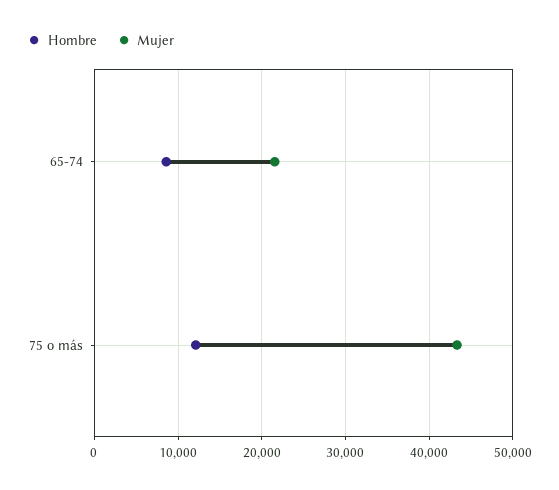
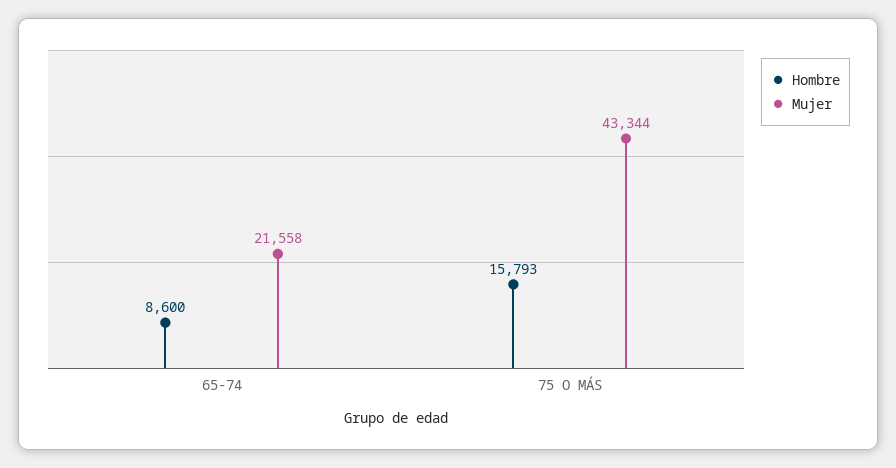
  {
    "Hombre": {
      "65-74": 8600,
-     "75 o más": 12000
+     "75 o más": 15793
    },
    "Mujer": {
      "65-74": 21558,
      "75 o más": 43344
    }
  }

